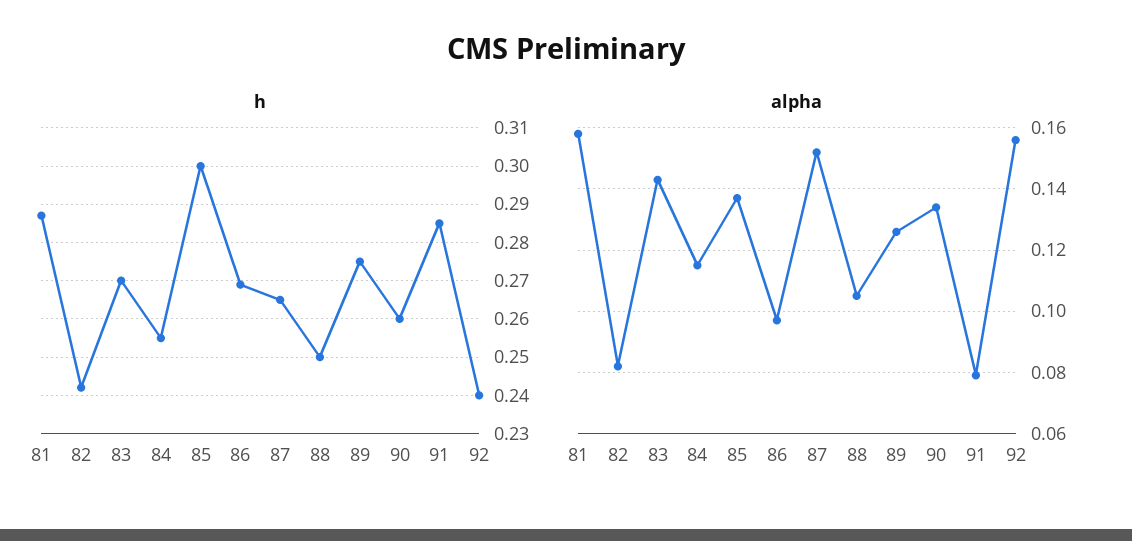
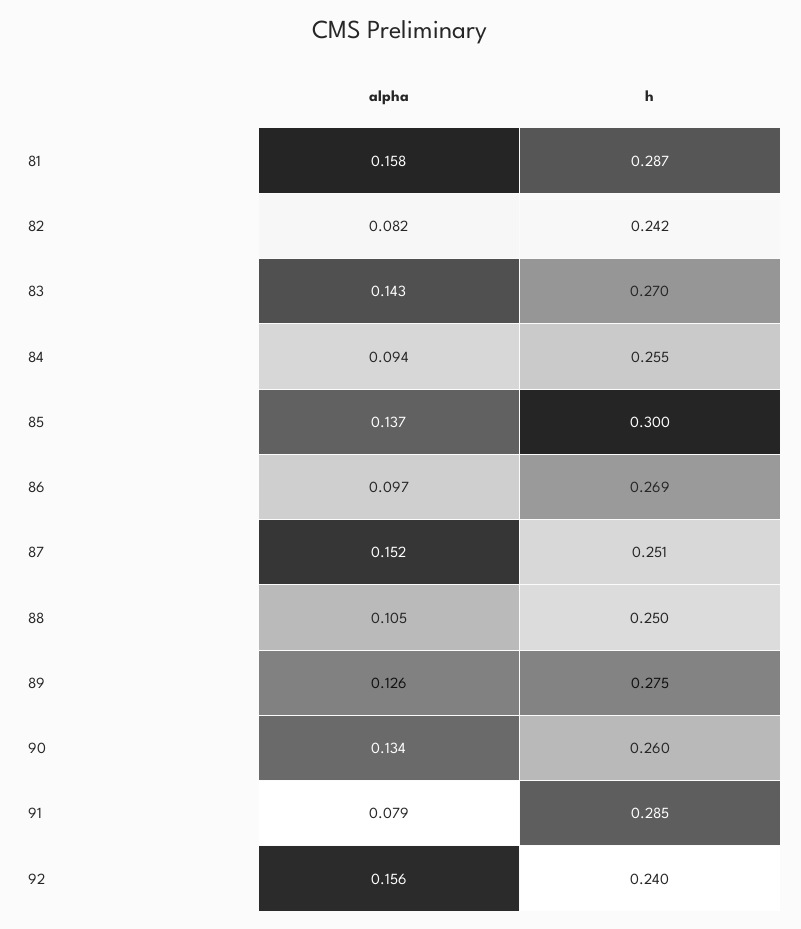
  {
    "h": {
      "81": 0.287,
      "82": 0.242,
      "83": 0.27,
      "84": 0.255,
      "85": 0.3,
      "86": 0.269,
-     "87": 0.265,
+     "87": 0.251,
      "88": 0.25,
      "89": 0.275,
      "90": 0.26,
      "91": 0.285,
      "92": 0.24
    },
    "alpha": {
      "81": 0.158,
      "82": 0.082,
      "83": 0.143,
-     "84": 0.115,
+     "84": 0.094,
      "85": 0.137,
      "86": 0.097,
      "87": 0.152,
      "88": 0.105,
      "89": 0.126,
      "90": 0.134,
      "91": 0.079,
      "92": 0.156
    }
  }

